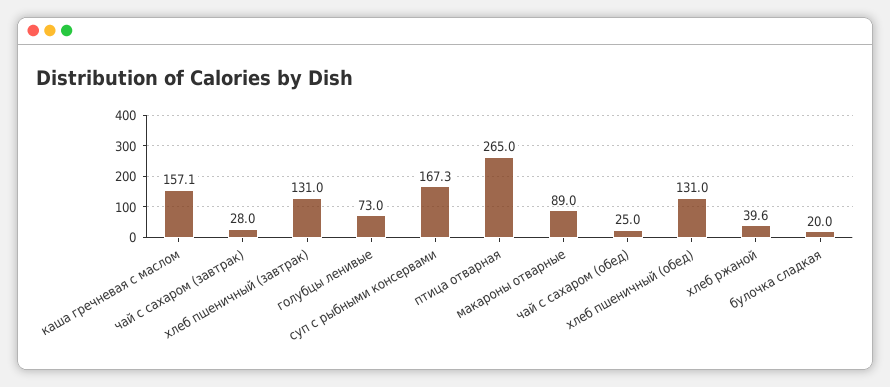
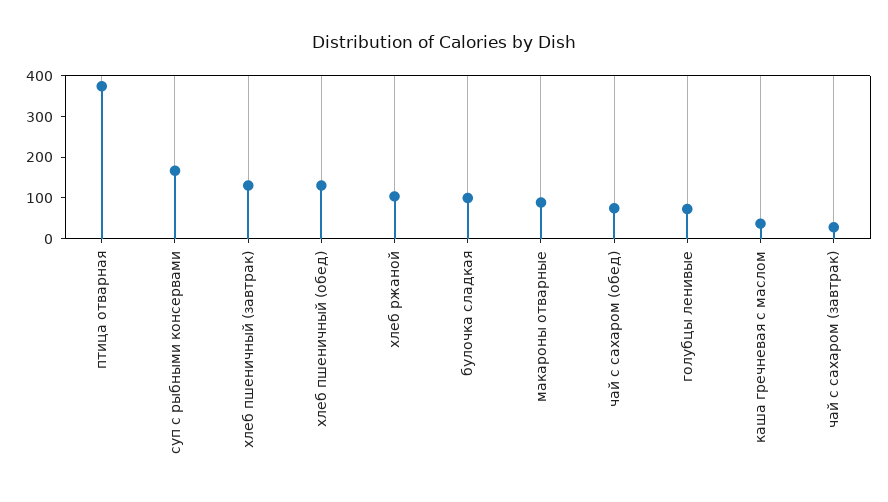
  {
-   "каша гречневая с маслом": 157.1,
+   "каша гречневая с маслом": 40,
    "чай с сахаром (завтрак)": 28,
    "хлеб пшеничный (завтрак)": 131,
    "голубцы ленивые": 73,
    "суп с рыбными консервами": 167.3,
-   "птица отварная": 265,
+   "птица отварная": 380,
    "макароны отварные": 89,
-   "чай с сахаром (обед)": 25,
+   "чай с сахаром (обед)": 80,
    "хлеб пшеничный (обед)": 131,
-   "хлеб ржаной": 39.6,
+   "хлеб ржаной": 100,
-   "булочка сладкая": 20
+   "булочка сладкая": 100
  }

